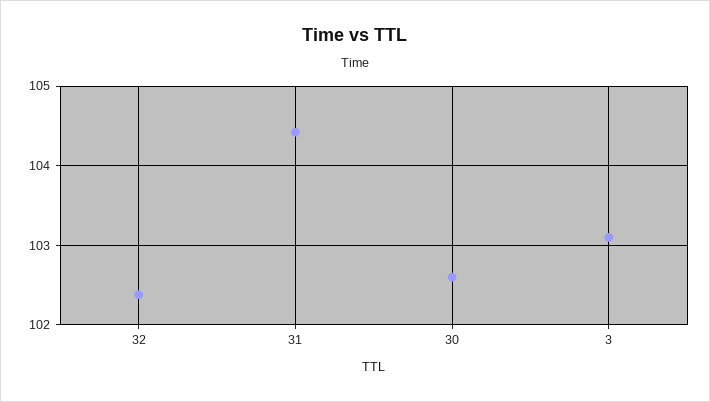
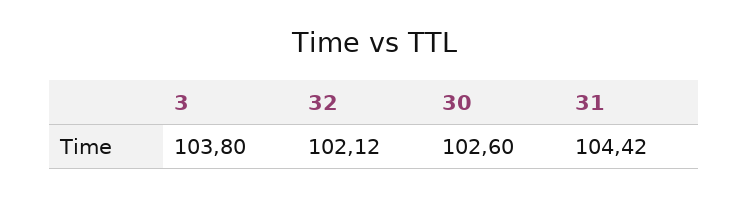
  {
-   "32": 102.4,
+   "32": 102.12,
    "31": 104.42,
    "30": 102.6,
-   "3": 103.1
+   "3": 103.8
  }

